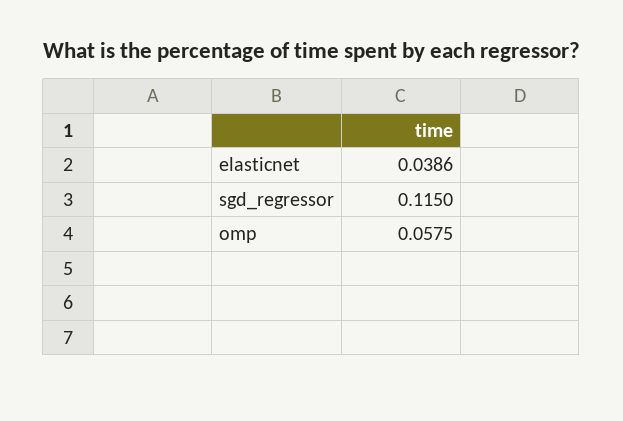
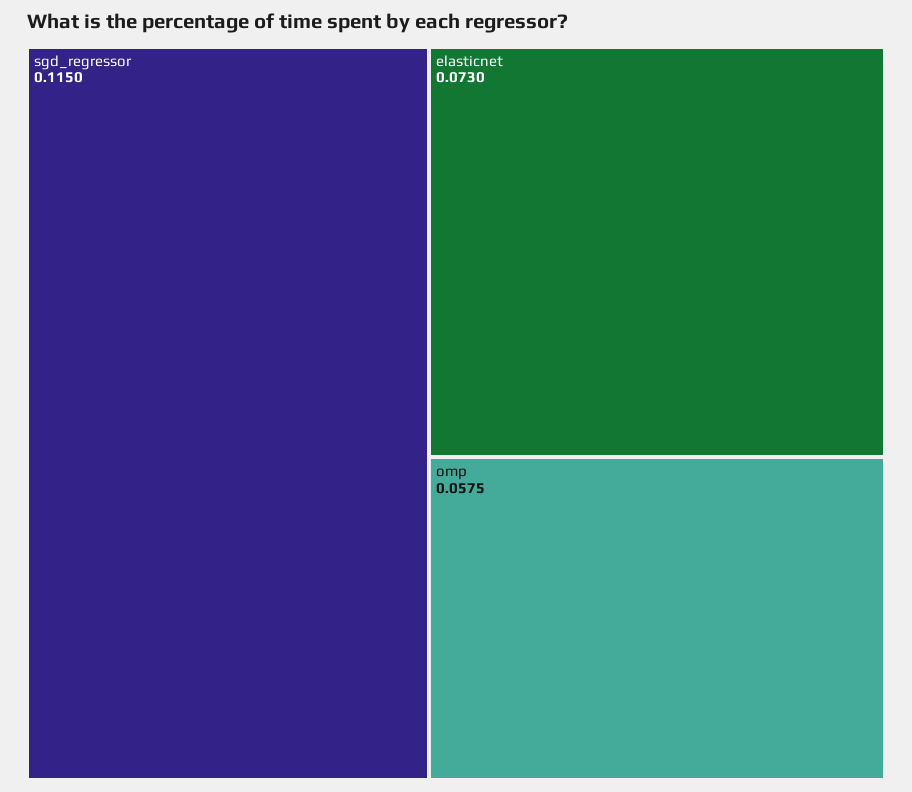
  {
-   "elasticnet": 0.0386,
+   "elasticnet": 0.073,
    "sgd_regressor": 0.115,
    "omp": 0.0575
  }

